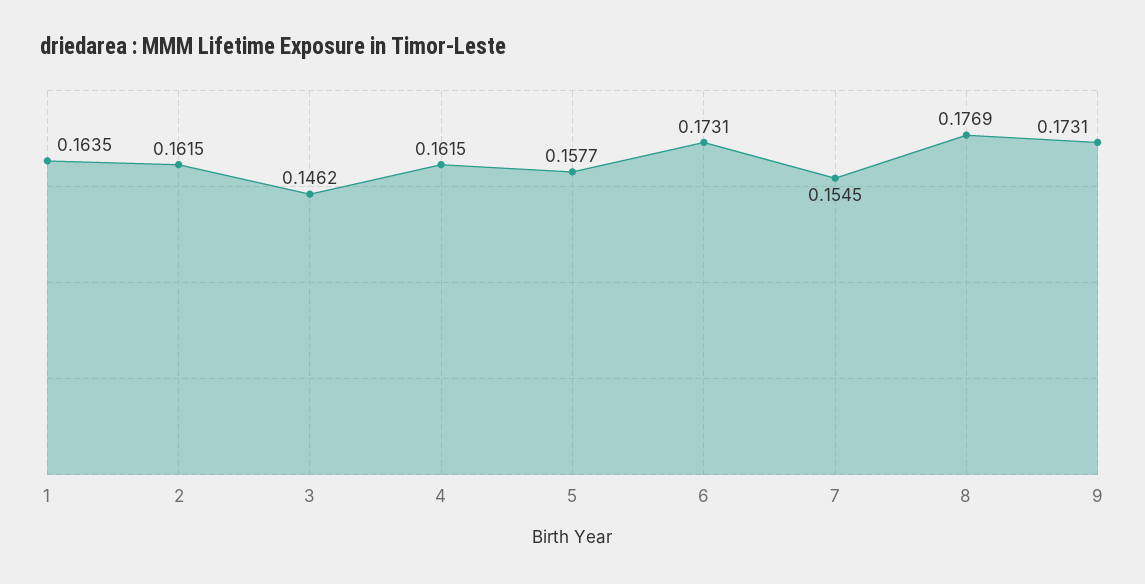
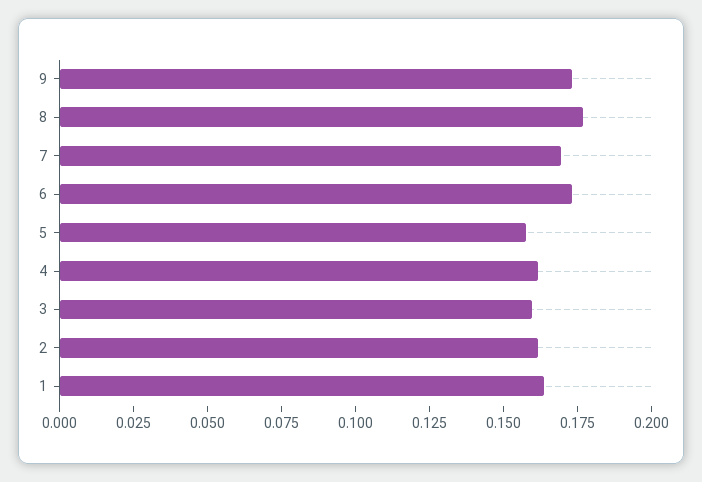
  {
    "1": 0.1635,
    "2": 0.1615,
-   "3": 0.1462,
+   "3": 0.16,
    "4": 0.1615,
    "5": 0.1577,
    "6": 0.1731,
-   "7": 0.1545,
+   "7": 0.17,
    "8": 0.1769,
    "9": 0.1731
  }

